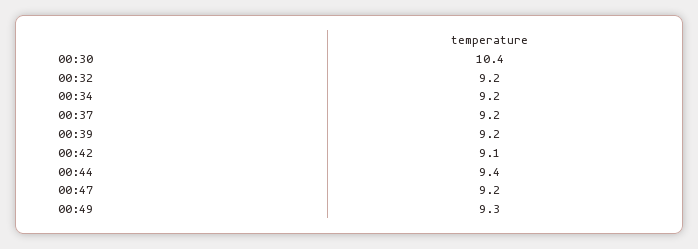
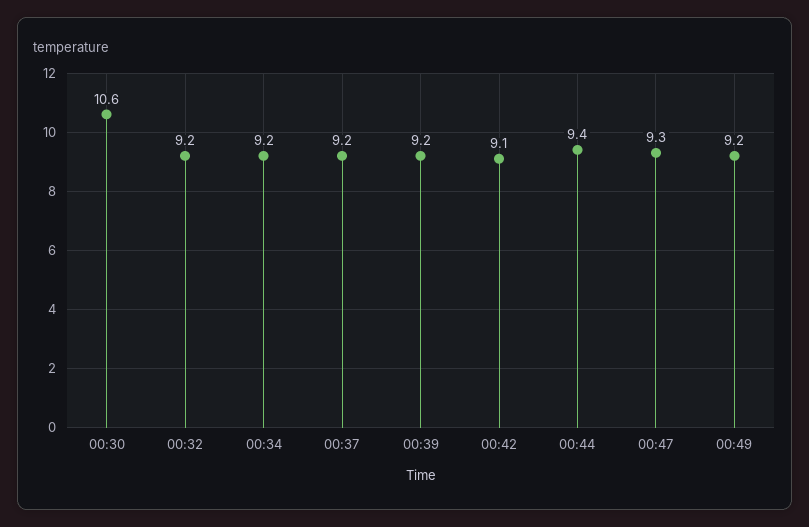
  {
-   "00:30": 10.4,
+   "00:30": 10.6,
    "00:32": 9.2,
    "00:34": 9.2,
    "00:37": 9.2,
    "00:39": 9.2,
    "00:42": 9.1,
    "00:44": 9.4,
-   "00:47": 9.2,
+   "00:47": 9.3,
-   "00:49": 9.3
+   "00:49": 9.2
  }

